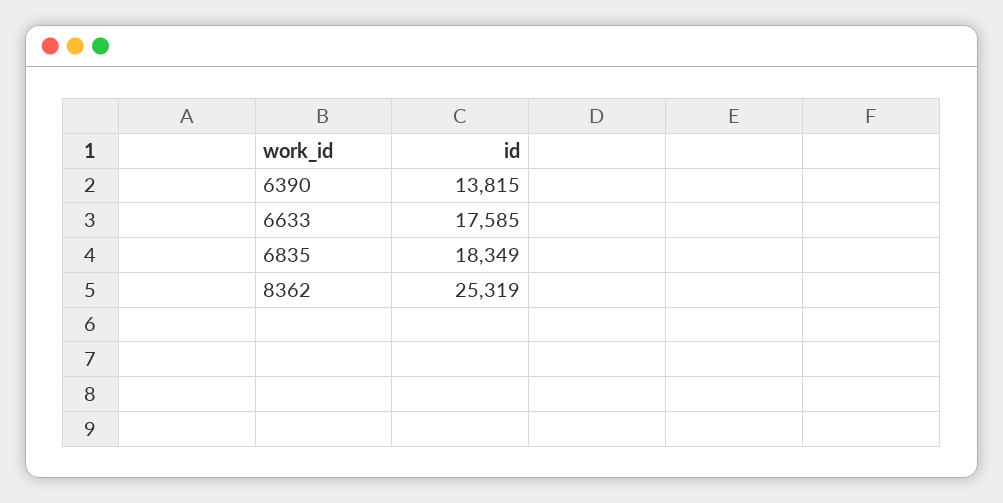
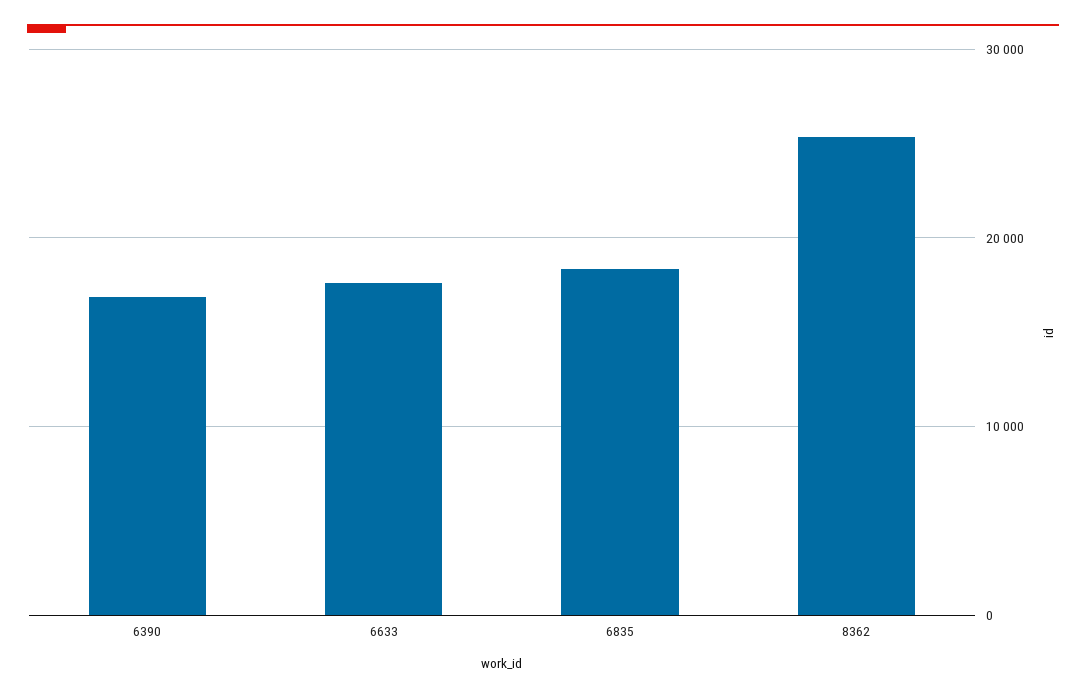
  {
-   "6390": 13815,
+   "6390": 17000,
    "6633": 17585,
    "6835": 18349,
    "8362": 25319
  }

